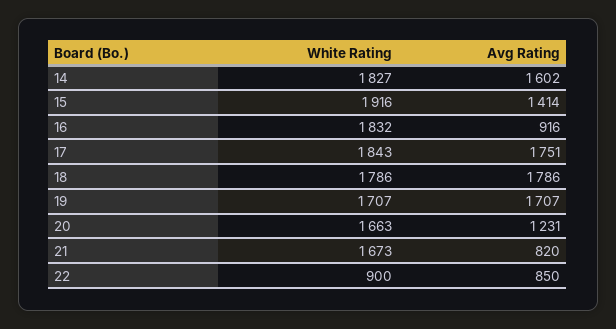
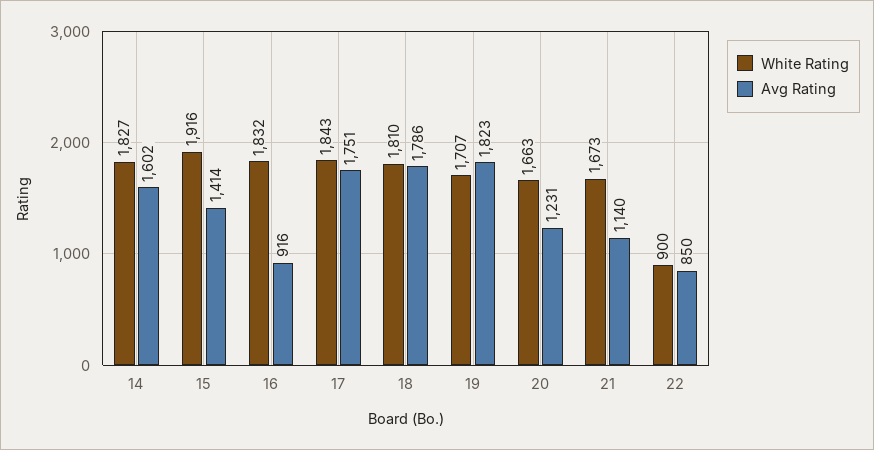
  {
    "White Rating": {
      "14": 1827,
      "15": 1916,
      "16": 1832,
      "17": 1843,
-     "18": 1786,
+     "18": 1810,
      "19": 1707,
      "20": 1663,
      "21": 1673,
      "22": 900
    },
    "Avg Rating": {
      "14": 1602,
      "15": 1414,
      "16": 916,
      "17": 1751,
      "18": 1786,
-     "19": 1707,
+     "19": 1823,
      "20": 1231,
-     "21": 820,
+     "21": 1140,
      "22": 850
    }
  }

